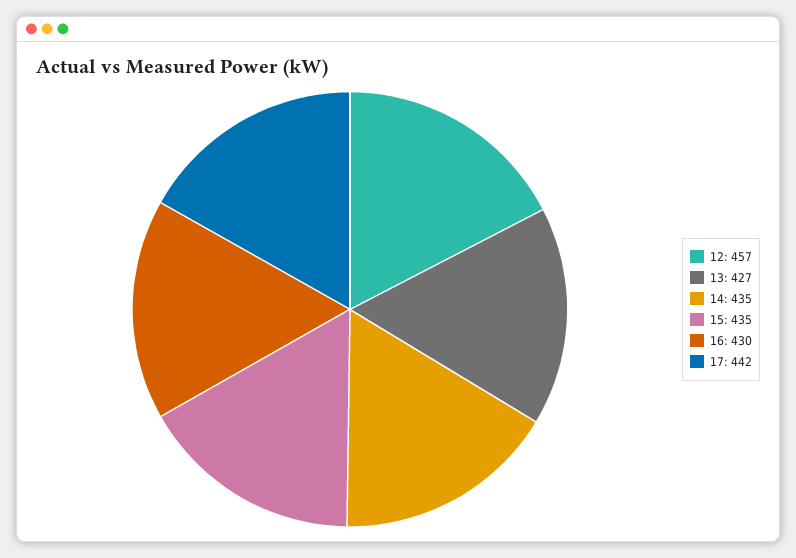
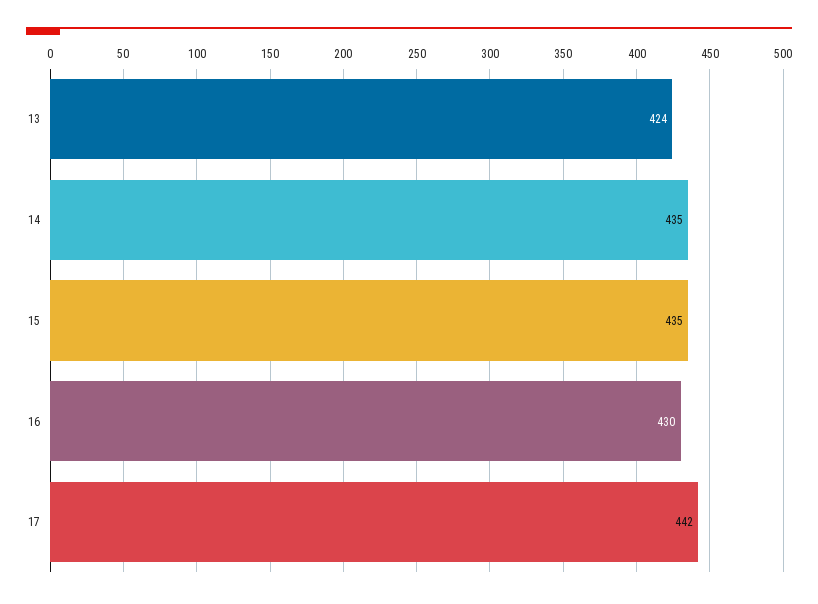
  {
-   "12": 457,
-   "13": 427,
+   "13": 424,
    "14": 435,
    "15": 435,
    "16": 430,
    "17": 442
  }

